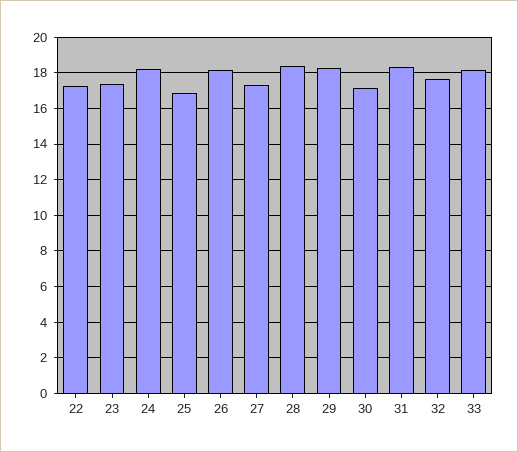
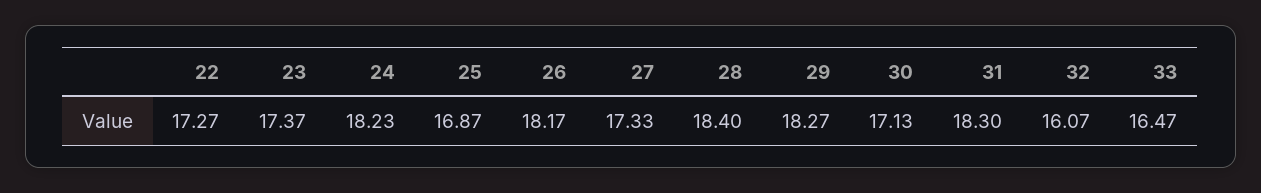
  {
    "22": 17.27,
    "23": 17.37,
    "24": 18.23,
    "25": 16.87,
    "26": 18.17,
    "27": 17.33,
    "28": 18.4,
    "29": 18.27,
    "30": 17.13,
    "31": 18.3,
-   "32": 17.5,
+   "32": 16.07,
-   "33": 18
+   "33": 16.47
  }

